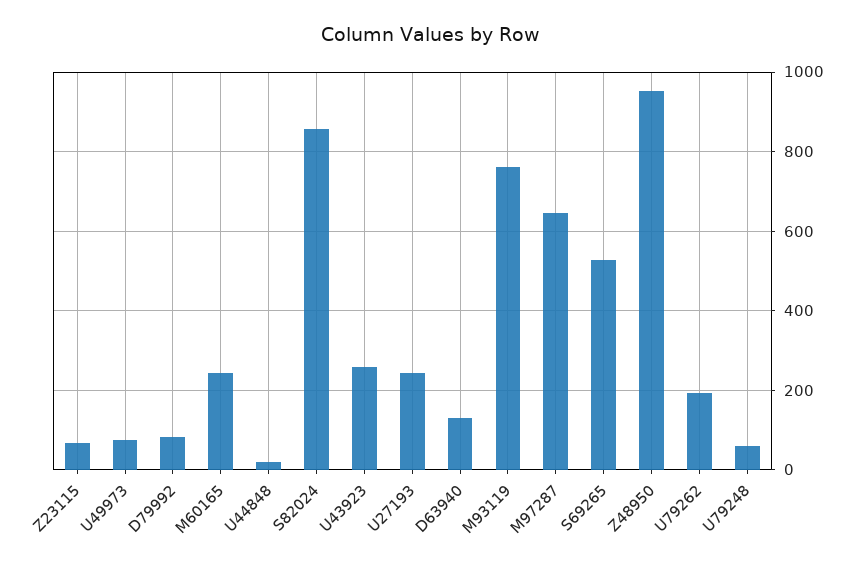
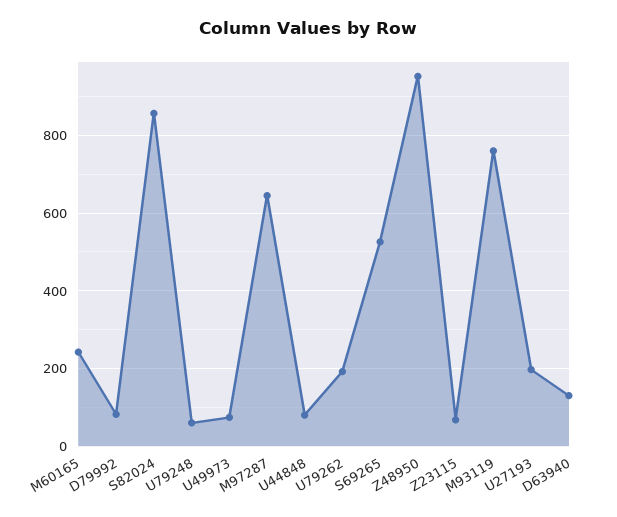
  {
    "Z23115": 60,
    "U49973": 80,
    "D79992": 80,
    "M60165": 240,
-   "U44848": 20,
+   "U44848": 80,
    "S82024": 860,
-   "U43923": 260,
-   "U27193": 240,
+   "U27193": 200,
    "D63940": 140,
    "M93119": 760,
    "M97287": 640,
    "S69265": 520,
    "Z48950": 960,
    "U79262": 200,
    "U79248": 60
  }

